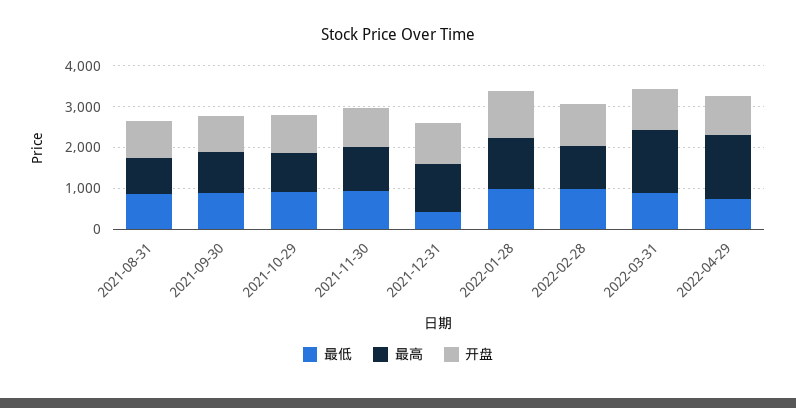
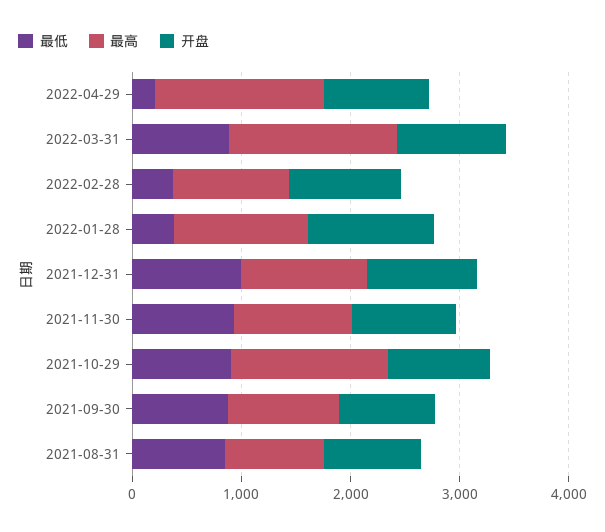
  {
    "最低": {
      "2021-08-31": 800,
      "2021-09-30": 800,
      "2021-10-29": 1000,
      "2021-11-30": 1000,
-     "2021-12-31": 400,
+     "2021-12-31": 1000,
-     "2022-01-28": 1000,
+     "2022-01-28": 400,
-     "2022-02-28": 1000,
+     "2022-02-28": 400,
      "2022-03-31": 800,
-     "2022-04-29": 800
+     "2022-04-29": 200
    },
    "最高": {
      "2021-08-31": 1000,
      "2021-09-30": 1000,
-     "2021-10-29": 1000,
+     "2021-10-29": 1400,
      "2021-11-30": 1000,
      "2021-12-31": 1200,
      "2022-01-28": 1200,
      "2022-02-28": 1000,
      "2022-03-31": 1600,
      "2022-04-29": 1600
    },
    "开盘": {
      "2021-08-31": 800,
      "2021-09-30": 800,
      "2021-10-29": 1000,
      "2021-11-30": 1000,
      "2021-12-31": 1000,
      "2022-01-28": 1200,
      "2022-02-28": 1000,
      "2022-03-31": 1000,
      "2022-04-29": 1000
    }
  }

